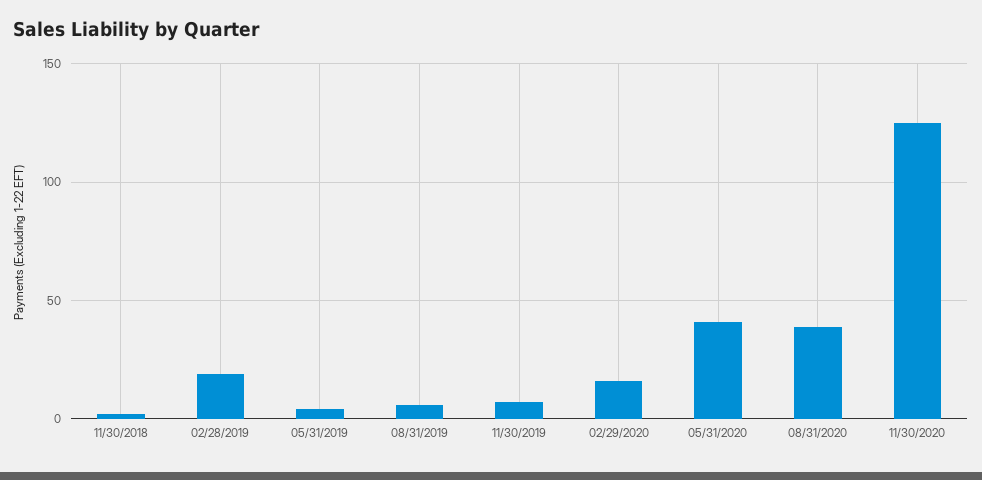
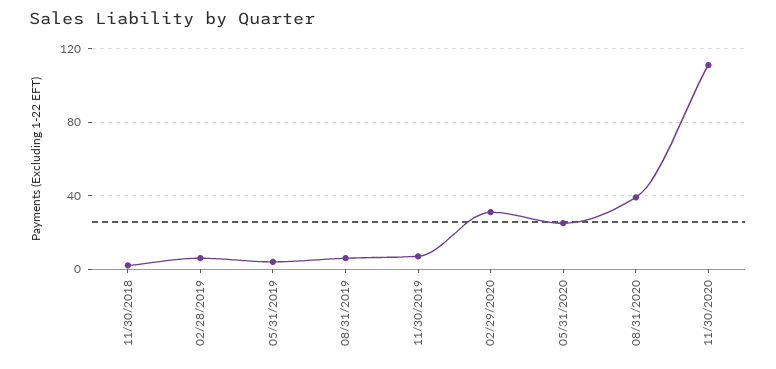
  {
    "11/30/2018": 0,
-   "02/28/2019": 20,
+   "02/28/2019": 5,
    "05/31/2019": 5,
    "08/31/2019": 5,
    "11/30/2019": 5,
-   "02/29/2020": 15,
+   "02/29/2020": 30,
-   "05/31/2020": 40,
+   "05/31/2020": 25,
    "08/31/2020": 40,
-   "11/30/2020": 125
+   "11/30/2020": 110
  }

